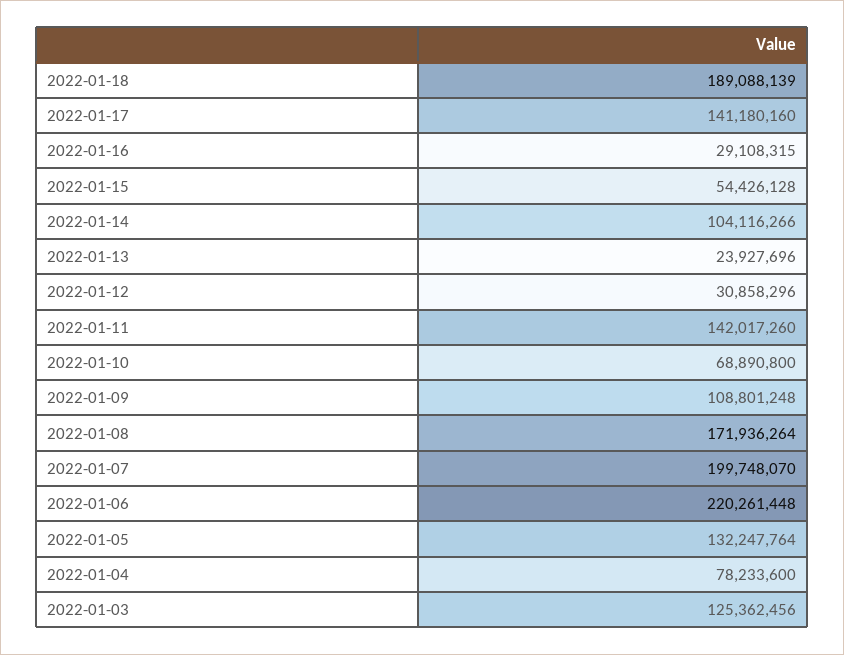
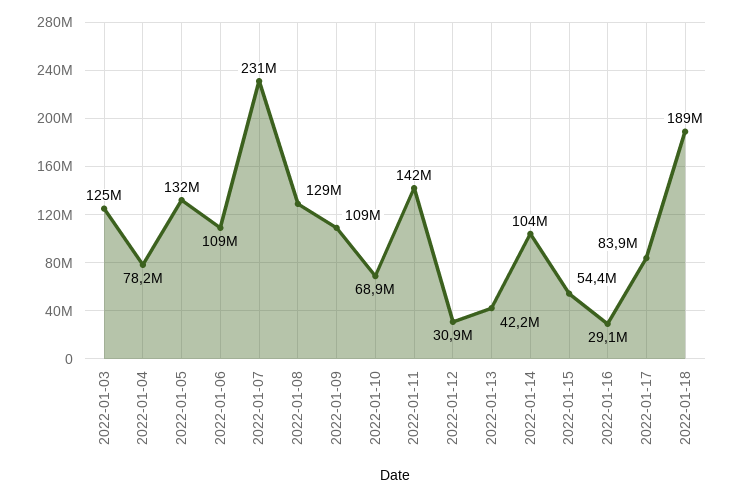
  {
    "2022-01-18": 189088139,
-   "2022-01-17": 141180160,
+   "2022-01-17": 83900000,
    "2022-01-16": 29108315,
    "2022-01-15": 54426128,
    "2022-01-14": 104116266,
-   "2022-01-13": 23927696,
+   "2022-01-13": 42200000,
    "2022-01-12": 30858296,
    "2022-01-11": 142017260,
    "2022-01-10": 68890800,
    "2022-01-09": 108801248,
-   "2022-01-08": 171936264,
+   "2022-01-08": 129000000,
-   "2022-01-07": 199748070,
+   "2022-01-07": 231000000,
-   "2022-01-06": 220261448,
+   "2022-01-06": 109000000,
    "2022-01-05": 132247764,
    "2022-01-04": 78233600,
    "2022-01-03": 125362456
  }

